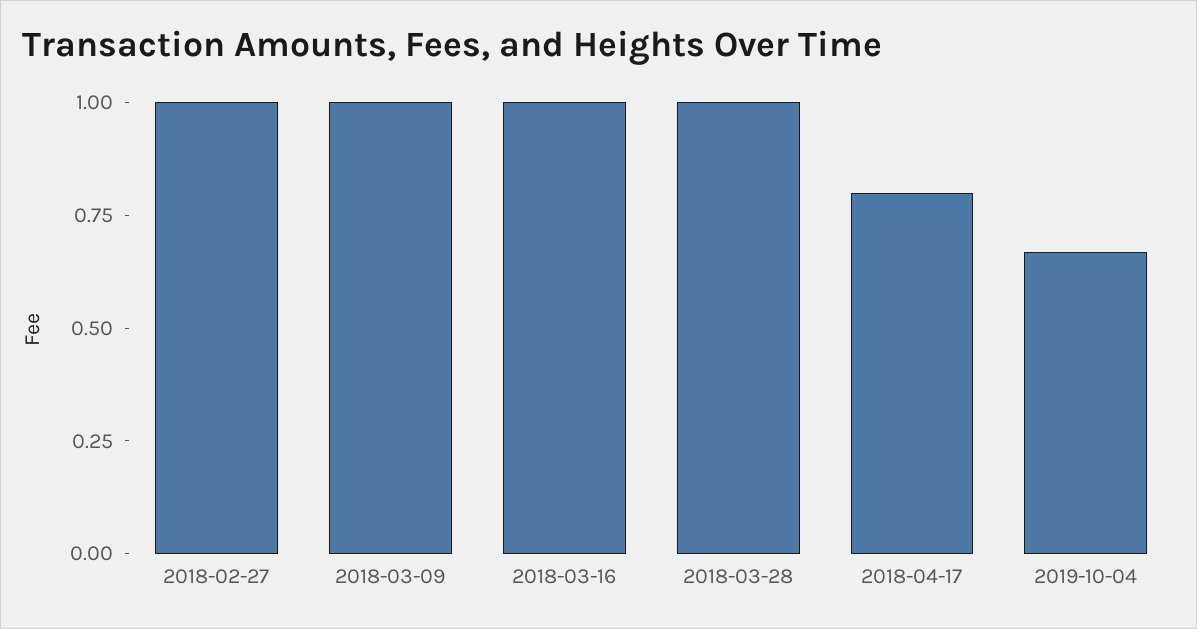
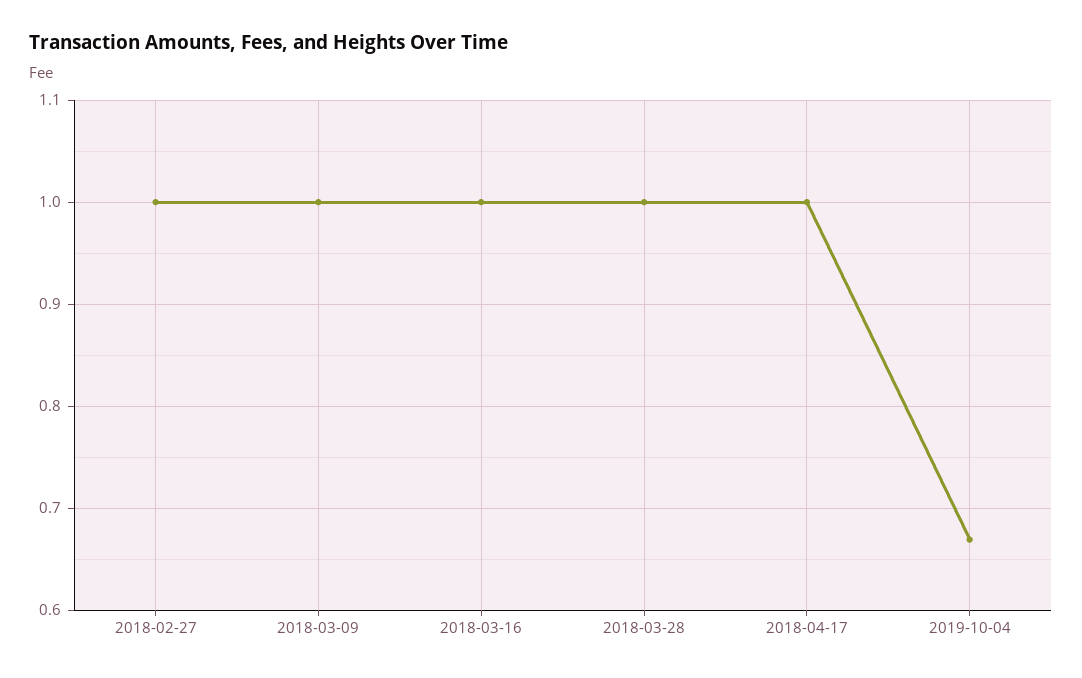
  {
    "2018-02-27": 1,
    "2018-03-09": 1,
    "2018-03-16": 1,
    "2018-03-28": 1,
-   "2018-04-17": 0.8,
+   "2018-04-17": 1,
    "2019-10-04": 0.67
  }

